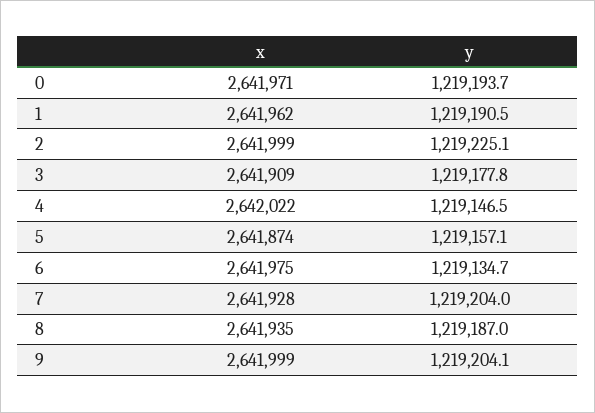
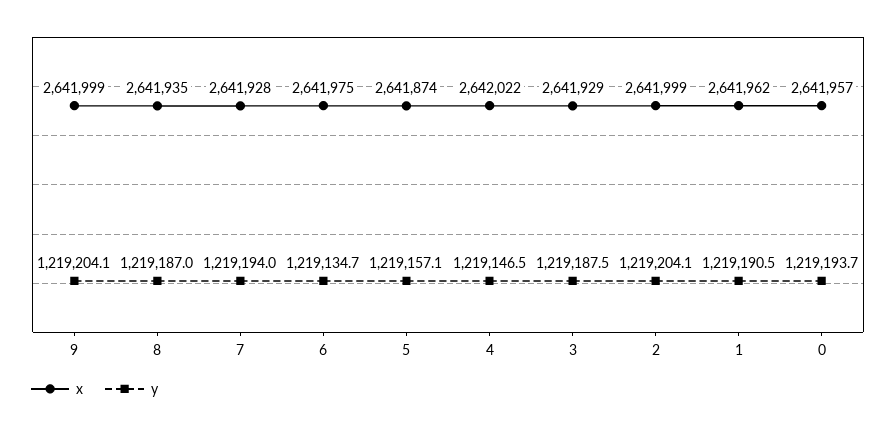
  {
    "x": {
-     "0": 2641971,
+     "0": 2641957,
      "1": 2641962,
      "2": 2641999,
-     "3": 2641909,
+     "3": 2641929,
      "4": 2642022,
      "5": 2641874,
      "6": 2641975,
      "7": 2641928,
      "8": 2641935,
      "9": 2641999
    },
    "y": {
      "0": 1219193.7,
      "1": 1219190.5,
-     "2": 1219225.1,
+     "2": 1219204.1,
-     "3": 1219177.8,
+     "3": 1219187.5,
      "4": 1219146.5,
      "5": 1219157.1,
      "6": 1219134.7,
-     "7": 1219204,
+     "7": 1219194,
      "8": 1219187,
      "9": 1219204.1
    }
  }

